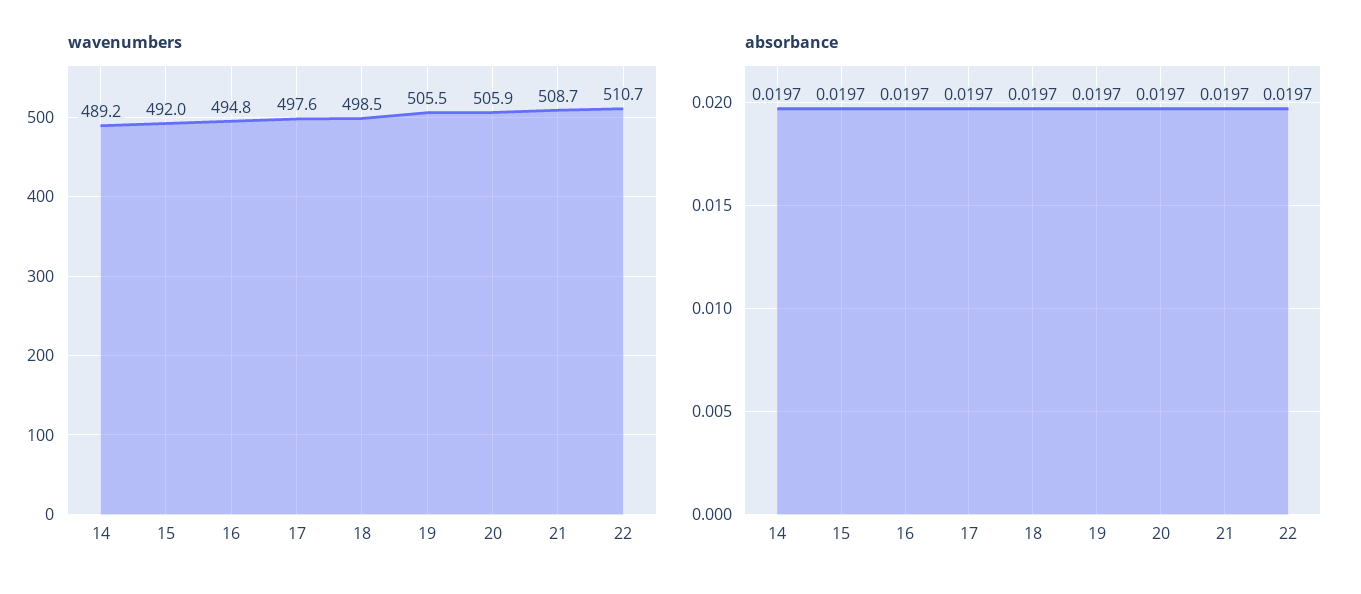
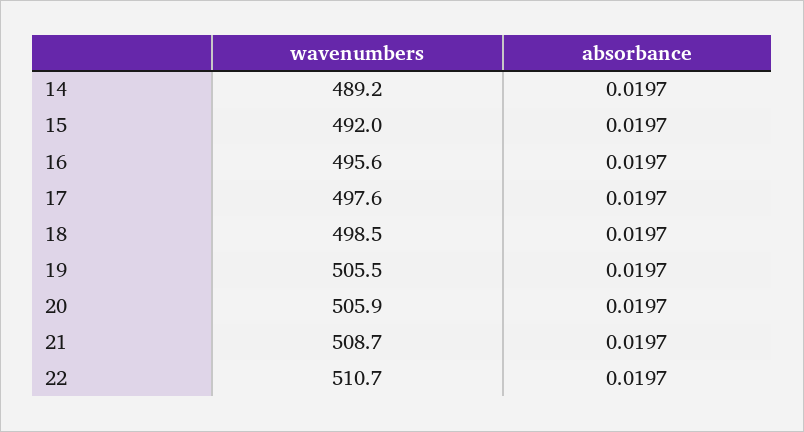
  {
    "wavenumbers": {
      "14": 489.2,
      "15": 492,
-     "16": 494.8,
+     "16": 495.6,
      "17": 497.6,
      "18": 498.5,
      "19": 505.5,
      "20": 505.9,
      "21": 508.7,
      "22": 510.7
    },
    "absorbance": {
      "14": 0.0197,
      "15": 0.0197,
      "16": 0.0197,
      "17": 0.0197,
      "18": 0.0197,
      "19": 0.0197,
      "20": 0.0197,
      "21": 0.0197,
      "22": 0.0197
    }
  }

